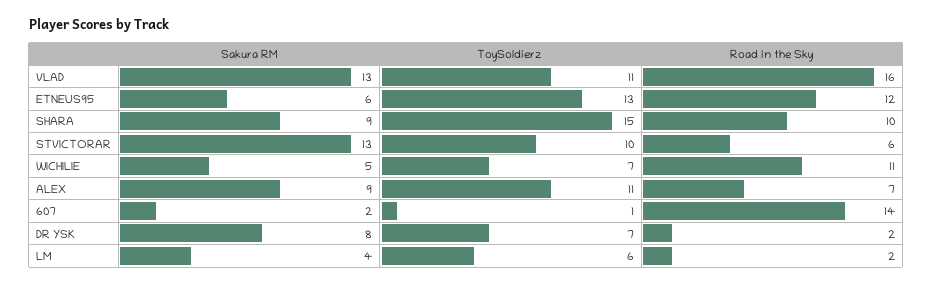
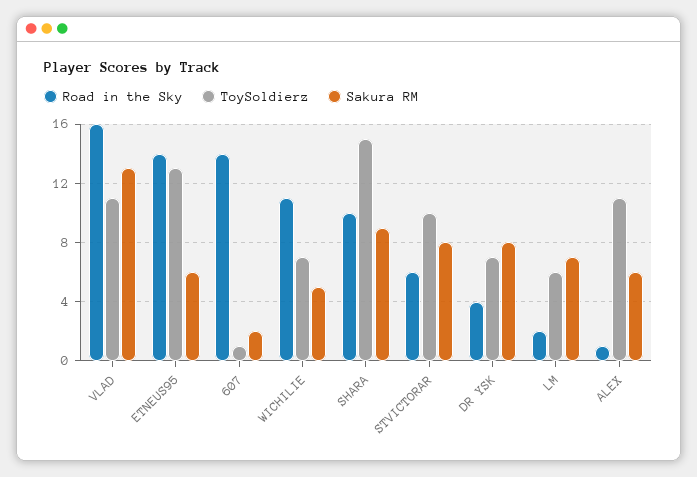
  {
    "Sakura RM": {
      "VLAD": 13,
      "ETNEUS95": 6,
      "SHARA": 9,
-     "STVICTORAR": 13,
+     "STVICTORAR": 8,
      "WICHILIE": 5,
-     "ALEX": 9,
+     "ALEX": 6,
      "607": 2,
      "DR YSK": 8,
-     "LM": 4
+     "LM": 7
    },
    "ToySoldierz": {
      "VLAD": 11,
      "ETNEUS95": 13,
      "SHARA": 15,
      "STVICTORAR": 10,
      "WICHILIE": 7,
      "ALEX": 11,
      "607": 1,
      "DR YSK": 7,
      "LM": 6
    },
    "Road in the Sky": {
      "VLAD": 16,
-     "ETNEUS95": 12,
+     "ETNEUS95": 14,
      "SHARA": 10,
      "STVICTORAR": 6,
      "WICHILIE": 11,
-     "ALEX": 7,
+     "ALEX": 1,
      "607": 14,
-     "DR YSK": 2,
+     "DR YSK": 4,
      "LM": 2
    }
  }

